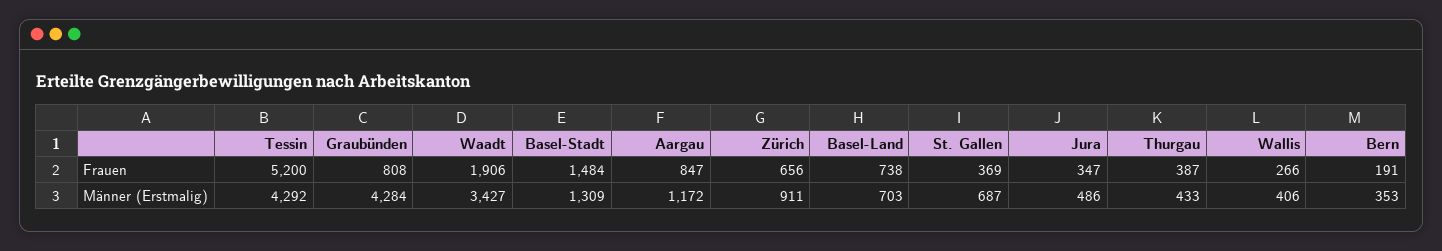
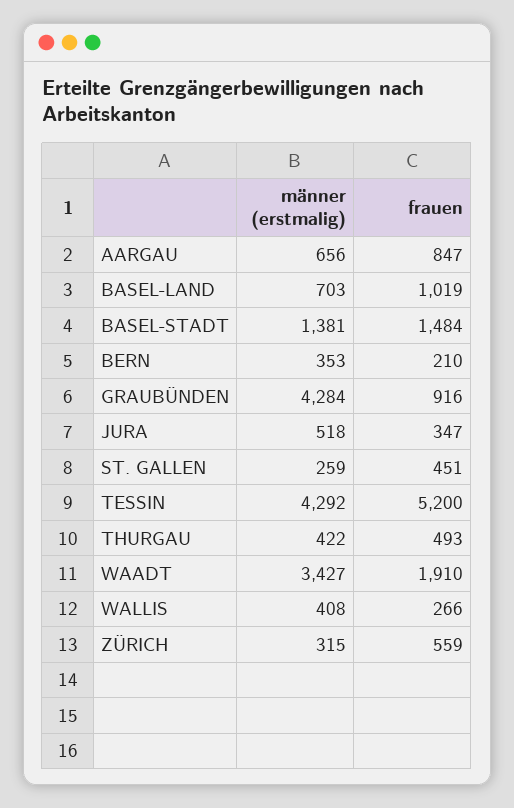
  {
    "Tessin": {
      "Frauen": 5200,
      "Männer (Erstmalig)": 4292
    },
    "Graubünden": {
-     "Frauen": 808,
+     "Frauen": 916,
      "Männer (Erstmalig)": 4284
    },
    "Waadt": {
-     "Frauen": 1906,
+     "Frauen": 1910,
      "Männer (Erstmalig)": 3427
    },
    "Basel-Stadt": {
      "Frauen": 1484,
-     "Männer (Erstmalig)": 1309
+     "Männer (Erstmalig)": 1381
    },
    "Aargau": {
      "Frauen": 847,
-     "Männer (Erstmalig)": 1172
+     "Männer (Erstmalig)": 656
    },
    "Zürich": {
-     "Frauen": 656,
+     "Frauen": 559,
-     "Männer (Erstmalig)": 911
+     "Männer (Erstmalig)": 315
    },
    "Basel-Land": {
-     "Frauen": 738,
+     "Frauen": 1019,
      "Männer (Erstmalig)": 703
    },
    "St. Gallen": {
-     "Frauen": 369,
+     "Frauen": 451,
-     "Männer (Erstmalig)": 687
+     "Männer (Erstmalig)": 259
    },
    "Jura": {
      "Frauen": 347,
-     "Männer (Erstmalig)": 486
+     "Männer (Erstmalig)": 518
    },
    "Thurgau": {
-     "Frauen": 387,
+     "Frauen": 493,
-     "Männer (Erstmalig)": 433
+     "Männer (Erstmalig)": 422
    },
    "Wallis": {
      "Frauen": 266,
-     "Männer (Erstmalig)": 406
+     "Männer (Erstmalig)": 408
    },
    "Bern": {
-     "Frauen": 191,
+     "Frauen": 210,
      "Männer (Erstmalig)": 353
    }
  }

